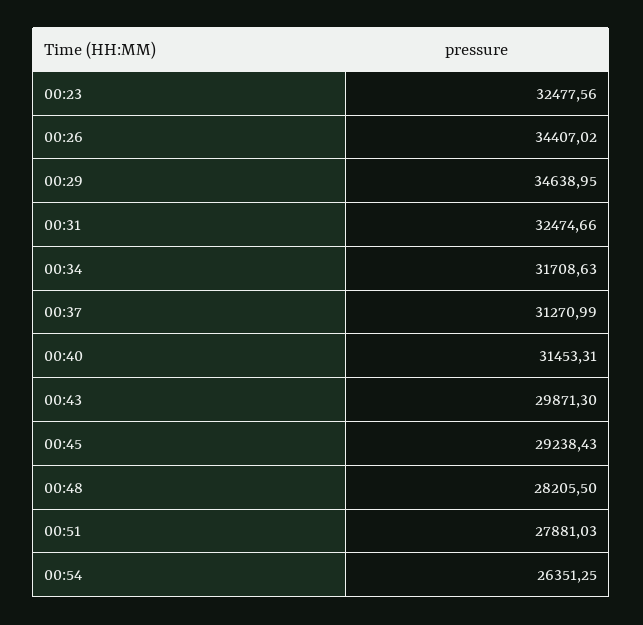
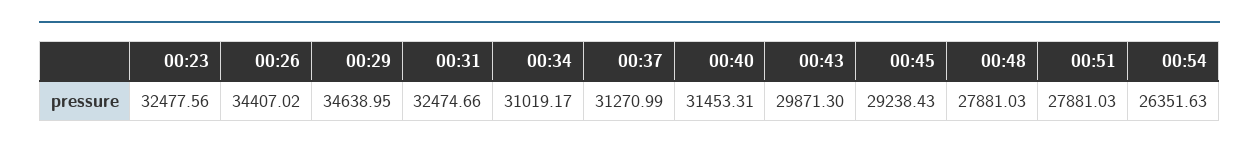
  {
    "00:23": 32477.56,
    "00:26": 34407.02,
    "00:29": 34638.95,
    "00:31": 32474.66,
-   "00:34": 31708.63,
+   "00:34": 31019.17,
    "00:37": 31270.99,
    "00:40": 31453.31,
    "00:43": 29871.3,
    "00:45": 29238.43,
-   "00:48": 28205.5,
+   "00:48": 27881.03,
    "00:51": 27881.03,
-   "00:54": 26351.25
+   "00:54": 26351.63
  }

